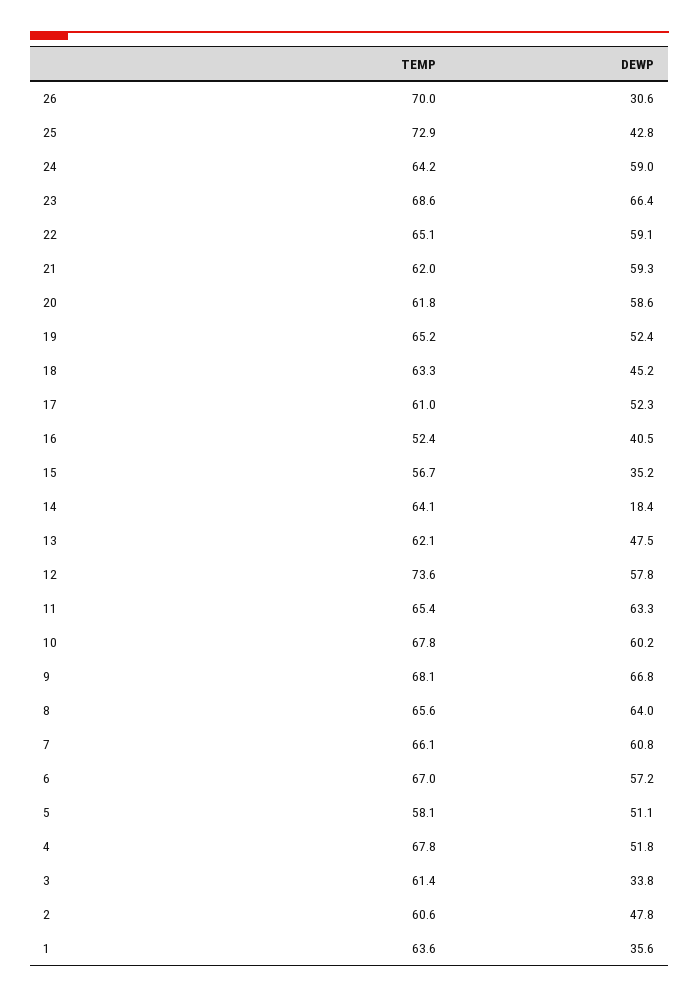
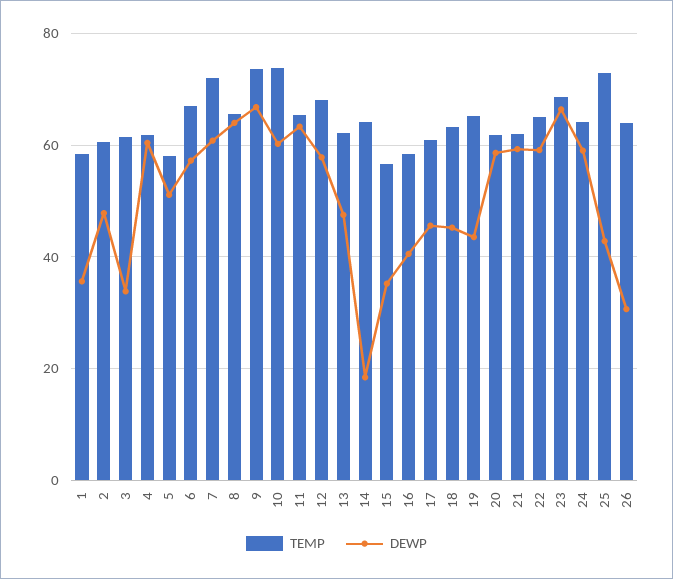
  {
    "TEMP": {
-     "26": 70,
+     "26": 64,
      "25": 72.9,
      "24": 64.2,
      "23": 68.6,
      "22": 65.1,
      "21": 62,
      "20": 61.8,
      "19": 65.2,
      "18": 63.3,
      "17": 61,
-     "16": 52.4,
+     "16": 58,
      "15": 56.7,
      "14": 64.1,
      "13": 62.1,
-     "12": 73.6,
+     "12": 68,
      "11": 65.4,
-     "10": 67.8,
+     "10": 74,
-     "9": 68.1,
+     "9": 74,
      "8": 65.6,
-     "7": 66.1,
+     "7": 72,
      "6": 67,
      "5": 58.1,
-     "4": 67.8,
+     "4": 62,
      "3": 61.4,
      "2": 60.6,
-     "1": 63.6
+     "1": 58
    },
    "DEWP": {
      "26": 30.6,
      "25": 42.8,
      "24": 59,
      "23": 66.4,
      "22": 59.1,
      "21": 59.3,
      "20": 58.6,
-     "19": 52.4,
+     "19": 44,
      "18": 45.2,
-     "17": 52.3,
+     "17": 46,
      "16": 40.5,
      "15": 35.2,
      "14": 18.4,
      "13": 47.5,
      "12": 57.8,
      "11": 63.3,
      "10": 60.2,
      "9": 66.8,
      "8": 64,
      "7": 60.8,
      "6": 57.2,
      "5": 51.1,
-     "4": 51.8,
+     "4": 60,
      "3": 33.8,
      "2": 47.8,
      "1": 35.6
    }
  }

